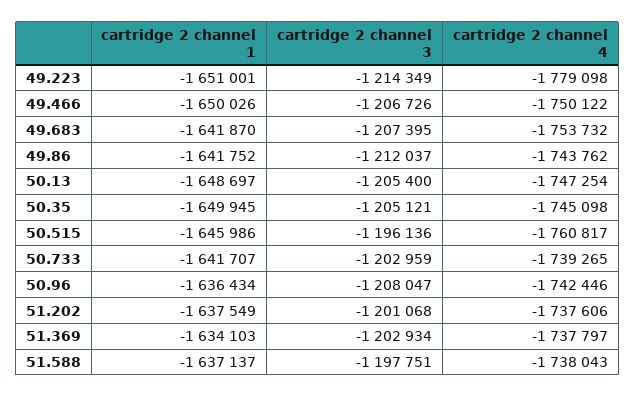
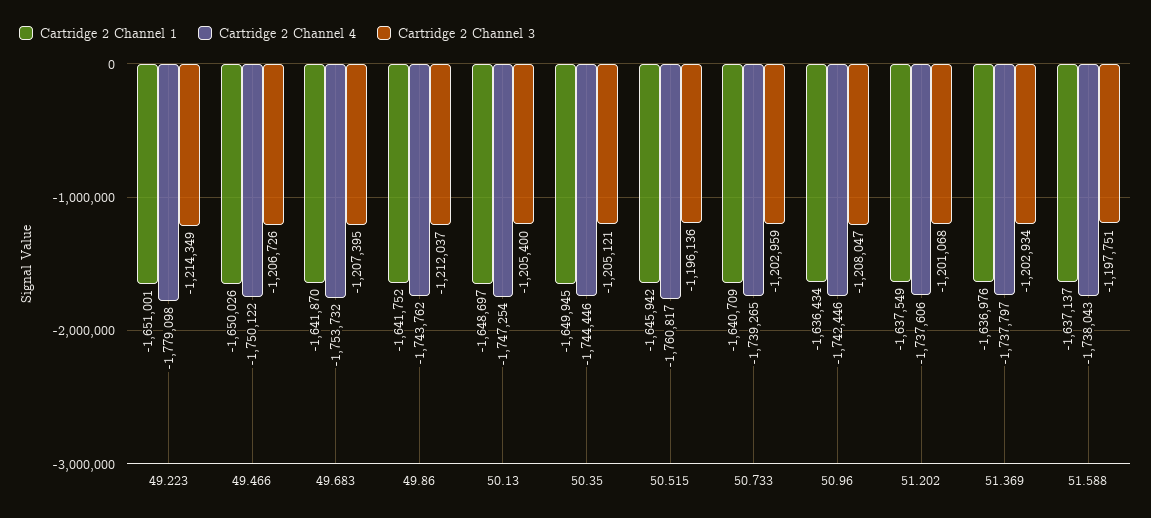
  {
    "cartridge 2 channel 1": {
      "49.223": -1651001,
      "49.466": -1650026,
      "49.683": -1641870,
      "49.86": -1641752,
      "50.13": -1648697,
      "50.35": -1649945,
-     "50.515": -1645986,
+     "50.515": -1645942,
-     "50.733": -1641707,
+     "50.733": -1640709,
      "50.96": -1636434,
      "51.202": -1637549,
-     "51.369": -1634103,
+     "51.369": -1636976,
      "51.588": -1637137
    },
    "cartridge 2 channel 3": {
      "49.223": -1214349,
      "49.466": -1206726,
      "49.683": -1207395,
      "49.86": -1212037,
      "50.13": -1205400,
      "50.35": -1205121,
      "50.515": -1196136,
      "50.733": -1202959,
      "50.96": -1208047,
      "51.202": -1201068,
      "51.369": -1202934,
      "51.588": -1197751
    },
    "cartridge 2 channel 4": {
      "49.223": -1779098,
      "49.466": -1750122,
      "49.683": -1753732,
      "49.86": -1743762,
      "50.13": -1747254,
-     "50.35": -1745098,
+     "50.35": -1744446,
      "50.515": -1760817,
      "50.733": -1739265,
      "50.96": -1742446,
      "51.202": -1737606,
      "51.369": -1737797,
      "51.588": -1738043
    }
  }

